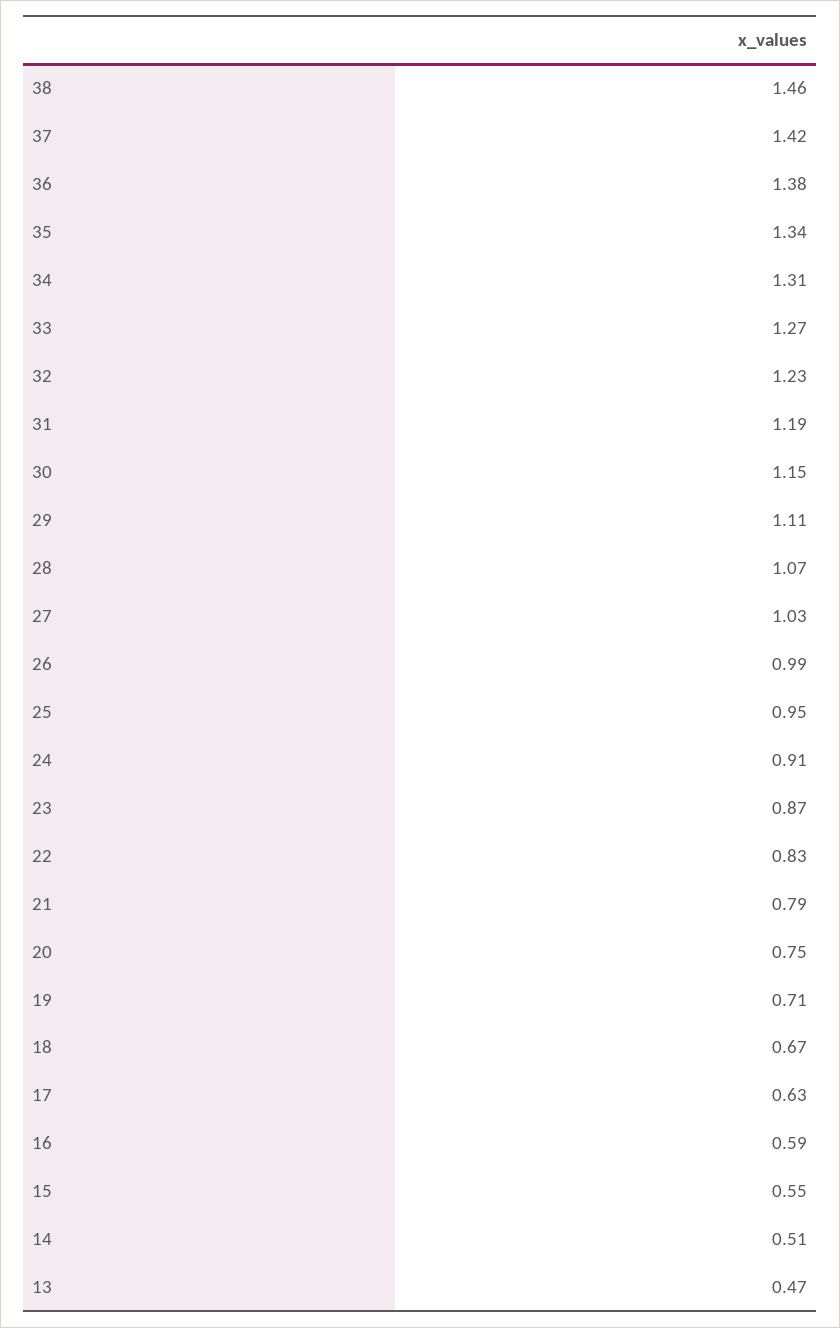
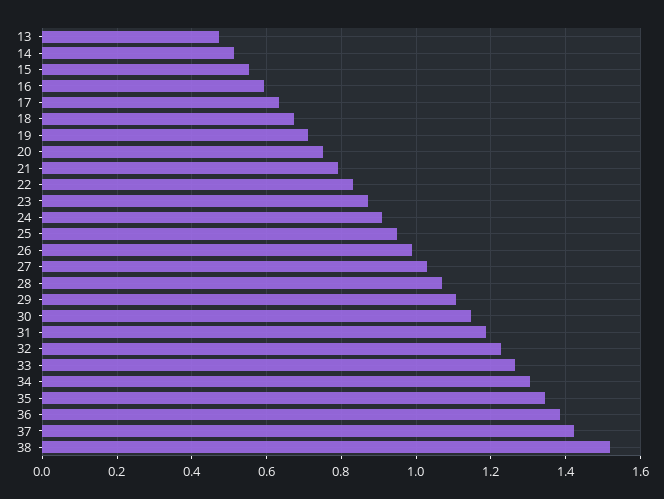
  {
-   "38": 1.46,
+   "38": 1.52,
    "37": 1.42,
    "36": 1.38,
    "35": 1.34,
    "34": 1.31,
    "33": 1.27,
    "32": 1.23,
    "31": 1.19,
    "30": 1.15,
    "29": 1.11,
    "28": 1.07,
    "27": 1.03,
    "26": 0.99,
    "25": 0.95,
    "24": 0.91,
    "23": 0.87,
    "22": 0.83,
    "21": 0.79,
    "20": 0.75,
    "19": 0.71,
    "18": 0.67,
    "17": 0.63,
    "16": 0.59,
    "15": 0.55,
    "14": 0.51,
    "13": 0.47
  }

